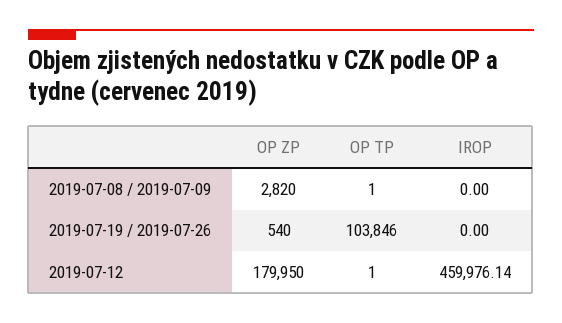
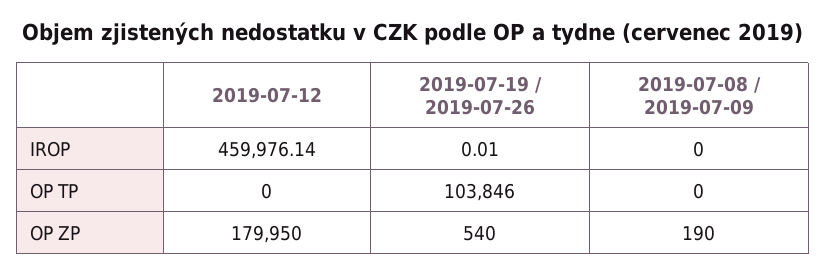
  {
    "OP ZP": {
-     "2019-07-08 / 2019-07-09": 2820,
+     "2019-07-08 / 2019-07-09": 190,
      "2019-07-19 / 2019-07-26": 540,
      "2019-07-12": 179950
    },
    "OP TP": {
-     "2019-07-08 / 2019-07-09": 1,
+     "2019-07-08 / 2019-07-09": 0,
      "2019-07-19 / 2019-07-26": 103846,
-     "2019-07-12": 1
+     "2019-07-12": 0
    },
    "IROP": {
      "2019-07-08 / 2019-07-09": 0,
-     "2019-07-19 / 2019-07-26": 0,
+     "2019-07-19 / 2019-07-26": 0.01,
      "2019-07-12": 459976.14
    }
  }

